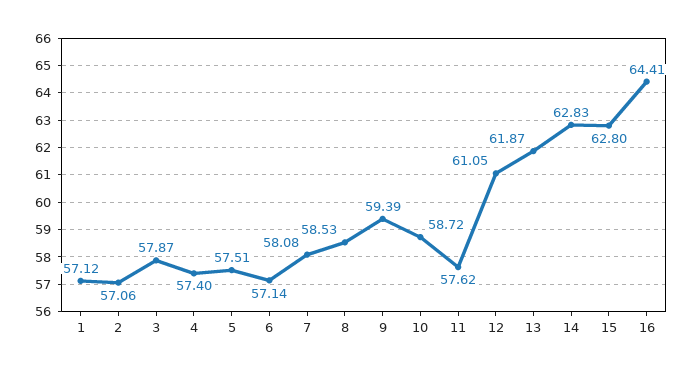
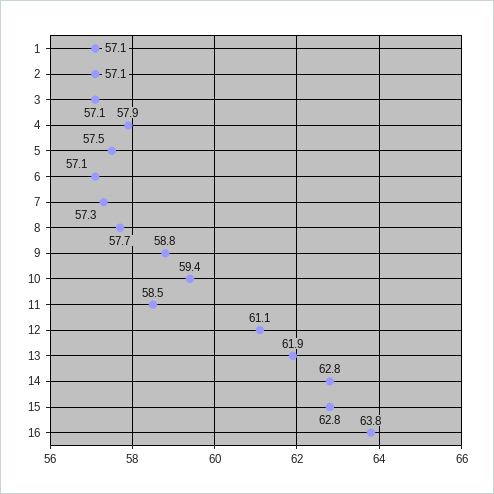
  {
    "1": 57.12,
    "2": 57.06,
-   "3": 57.87,
+   "3": 57.1,
-   "4": 57.4,
+   "4": 57.9,
    "5": 57.51,
    "6": 57.14,
-   "7": 58.08,
+   "7": 57.3,
-   "8": 58.53,
+   "8": 57.7,
-   "9": 59.39,
+   "9": 58.8,
-   "10": 58.72,
+   "10": 59.4,
-   "11": 57.62,
+   "11": 58.5,
    "12": 61.05,
    "13": 61.87,
    "14": 62.83,
    "15": 62.8,
-   "16": 64.41
+   "16": 63.8
  }

